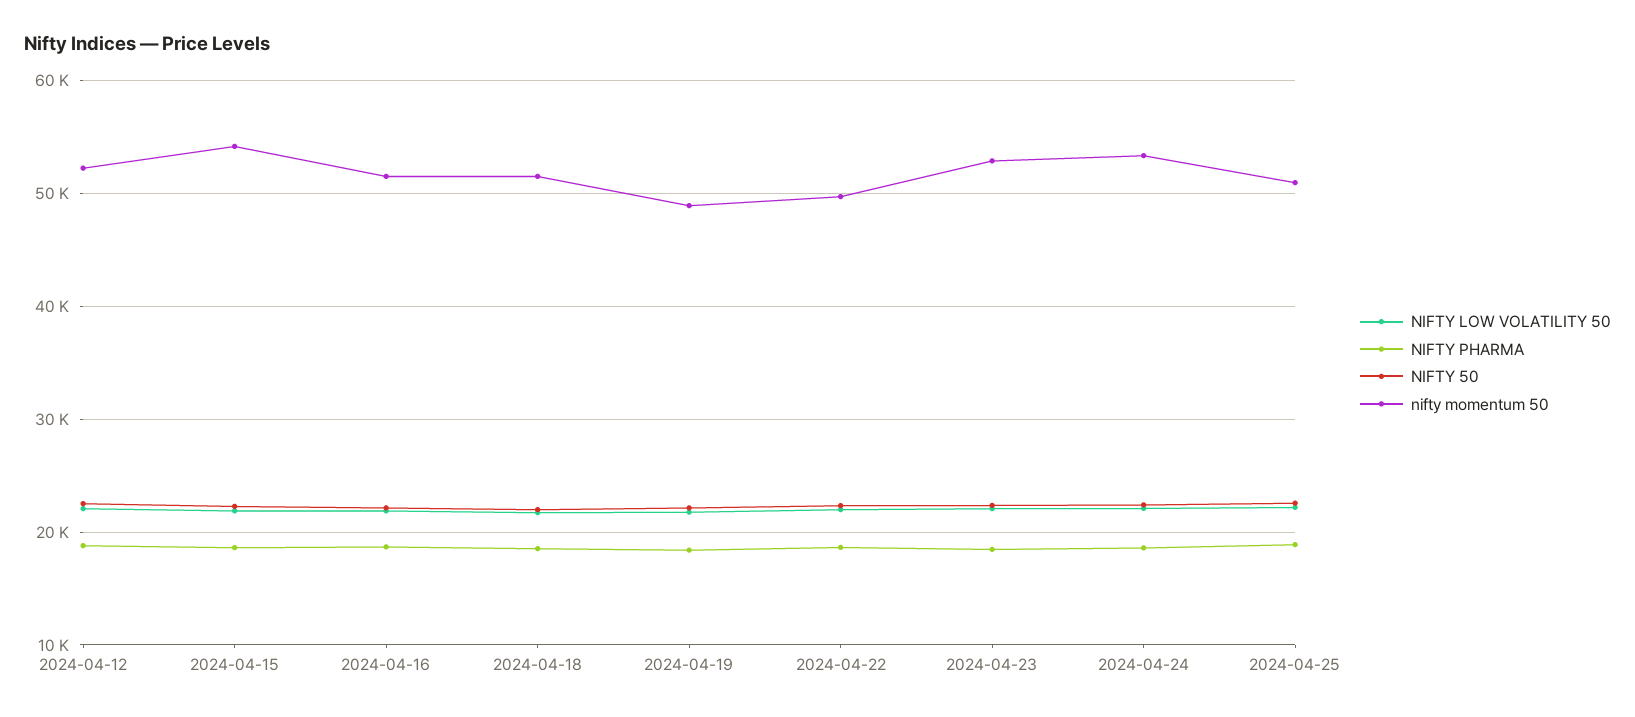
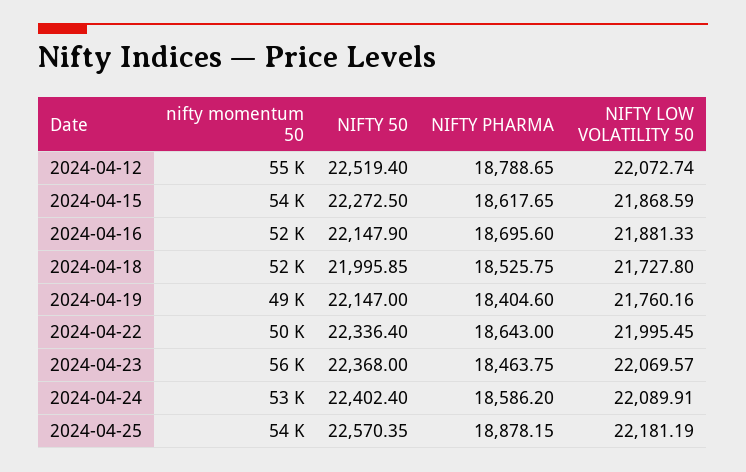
  {
    "NIFTY LOW VOLATILITY 50": {
      "2024-04-12": 22072.74,
      "2024-04-15": 21868.59,
      "2024-04-16": 21881.33,
      "2024-04-18": 21727.8,
      "2024-04-19": 21760.16,
      "2024-04-22": 21995.45,
      "2024-04-23": 22069.57,
      "2024-04-24": 22089.91,
      "2024-04-25": 22181.19
    },
    "NIFTY PHARMA": {
      "2024-04-12": 18788.65,
      "2024-04-15": 18617.65,
      "2024-04-16": 18695.6,
      "2024-04-18": 18525.75,
      "2024-04-19": 18404.6,
      "2024-04-22": 18643,
      "2024-04-23": 18463.75,
      "2024-04-24": 18586.2,
      "2024-04-25": 18878.15
    },
    "NIFTY 50": {
      "2024-04-12": 22519.4,
      "2024-04-15": 22272.5,
      "2024-04-16": 22147.9,
      "2024-04-18": 21995.85,
      "2024-04-19": 22147,
      "2024-04-22": 22336.4,
      "2024-04-23": 22368,
      "2024-04-24": 22402.4,
      "2024-04-25": 22570.35
    },
    "nifty momentum 50": {
-     "2024-04-12": 52000,
+     "2024-04-12": 55000,
      "2024-04-15": 54000,
      "2024-04-16": 52000,
      "2024-04-18": 52000,
      "2024-04-19": 49000,
      "2024-04-22": 50000,
-     "2024-04-23": 53000,
+     "2024-04-23": 56000,
      "2024-04-24": 53000,
-     "2024-04-25": 51000
+     "2024-04-25": 54000
    }
  }

